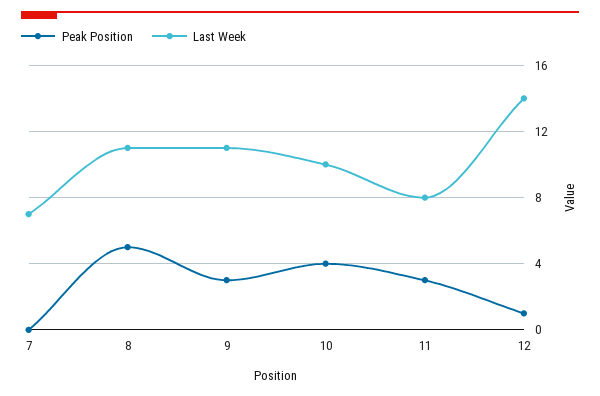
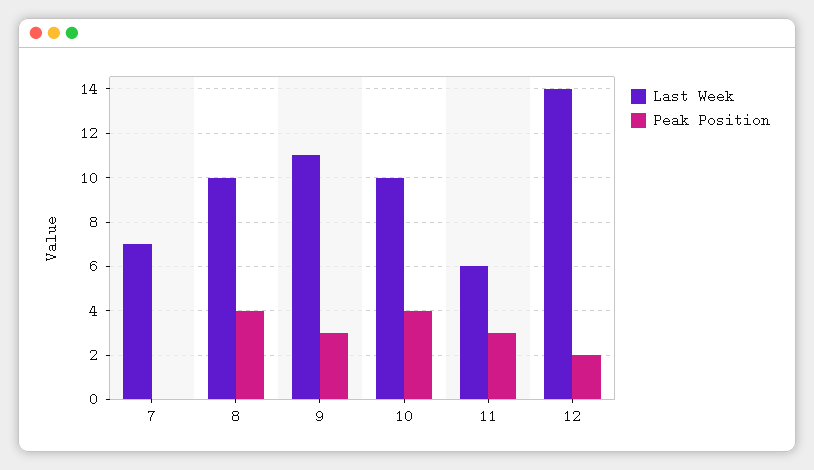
  {
    "Peak Position": {
      "7": 0,
-     "8": 5,
+     "8": 4,
      "9": 3,
      "10": 4,
      "11": 3,
-     "12": 1
+     "12": 2
    },
    "Last Week": {
      "7": 7,
-     "8": 11,
+     "8": 10,
      "9": 11,
      "10": 10,
-     "11": 8,
+     "11": 6,
      "12": 14
    }
  }

